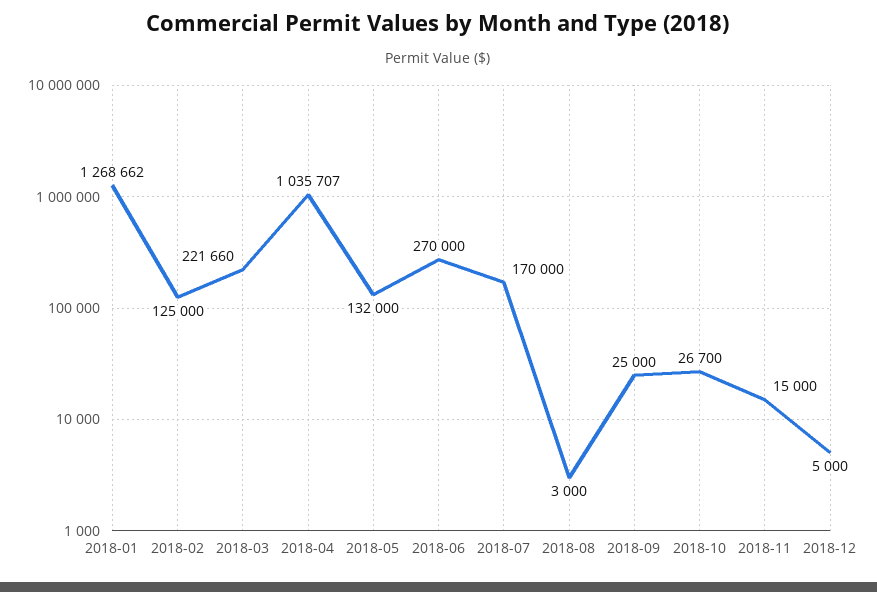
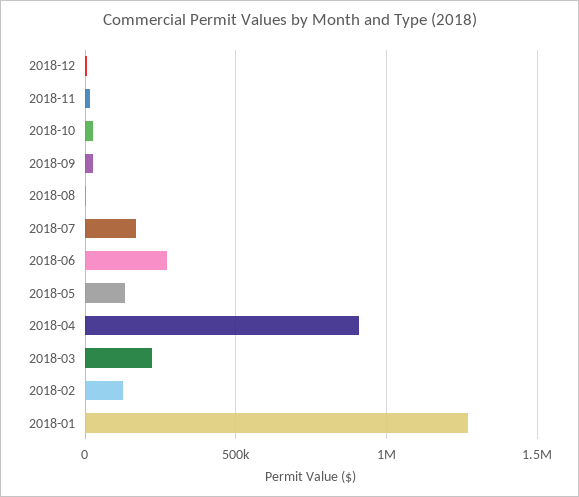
  {
    "2018-01": 1268662,
    "2018-02": 125000,
    "2018-03": 221660,
-   "2018-04": 1035707,
+   "2018-04": 900000,
    "2018-05": 132000,
    "2018-06": 270000,
    "2018-07": 170000,
    "2018-08": 3000,
    "2018-09": 25000,
    "2018-10": 26700,
    "2018-11": 15000,
    "2018-12": 5000
  }

